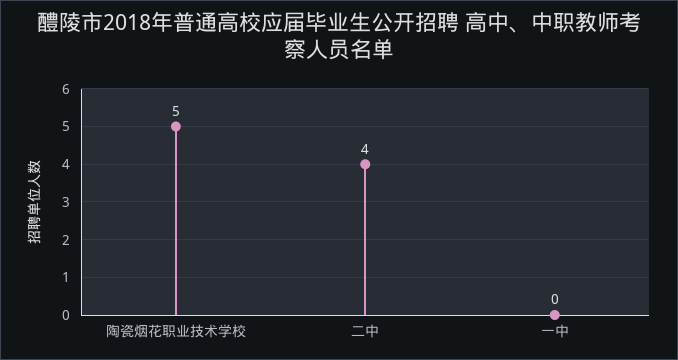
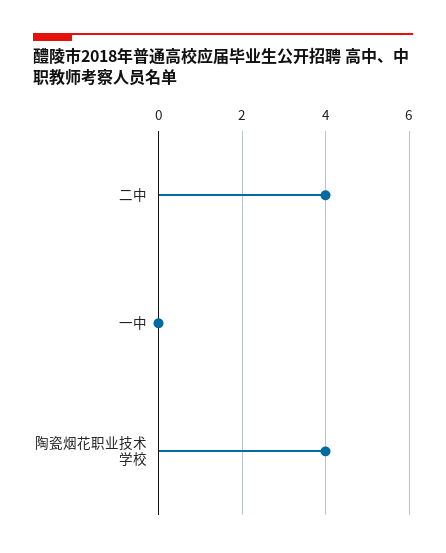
  {
-   "陶瓷烟花职业技术学校": 5,
+   "陶瓷烟花职业技术学校": 4,
    "二中": 4,
    "一中": 0
  }

